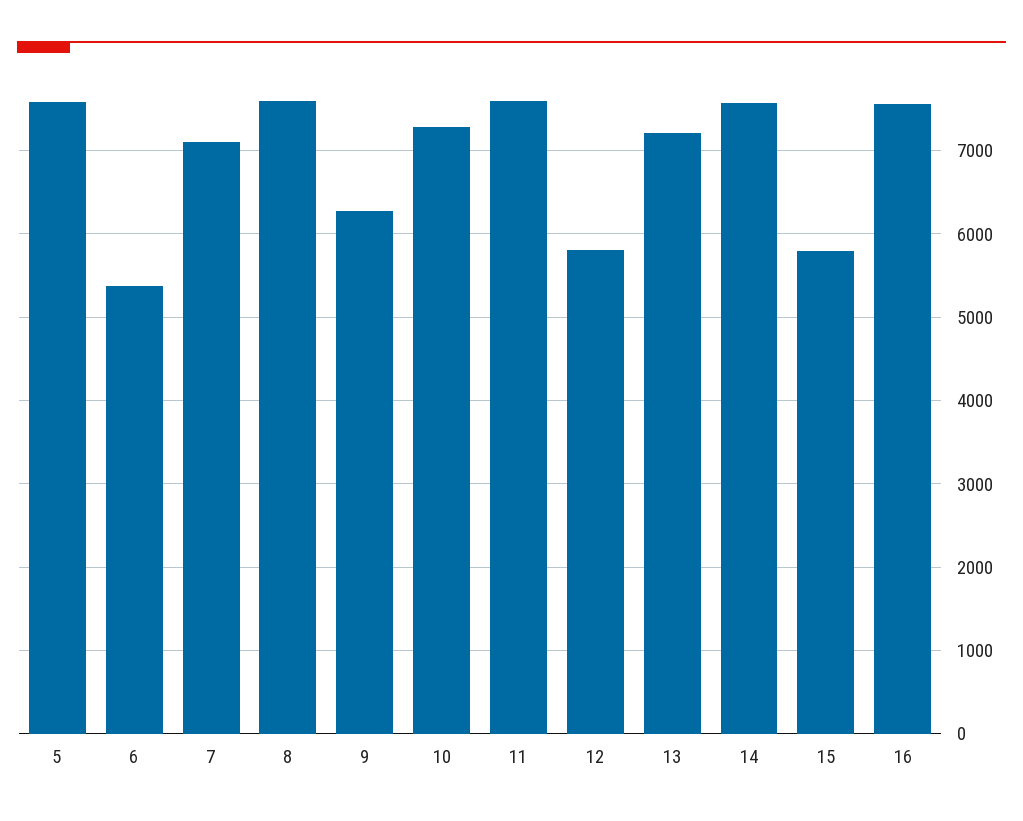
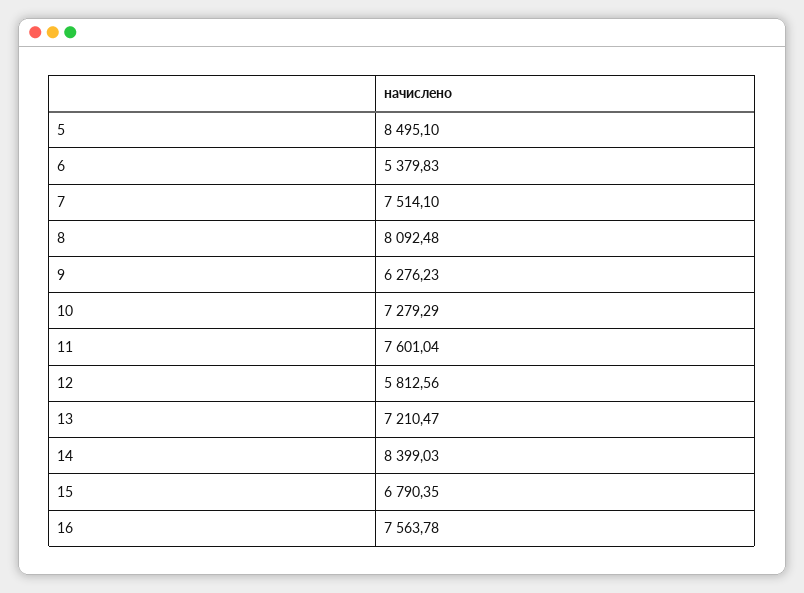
  {
-   "5": 7600,
+   "5": 8495.1,
    "6": 5379.83,
-   "7": 7100,
+   "7": 7514.1,
-   "8": 7600,
+   "8": 8092.48,
    "9": 6276.23,
    "10": 7279.29,
    "11": 7601.04,
    "12": 5812.56,
    "13": 7210.47,
-   "14": 7600,
+   "14": 8399.03,
-   "15": 5800,
+   "15": 6790.35,
    "16": 7563.78
  }

